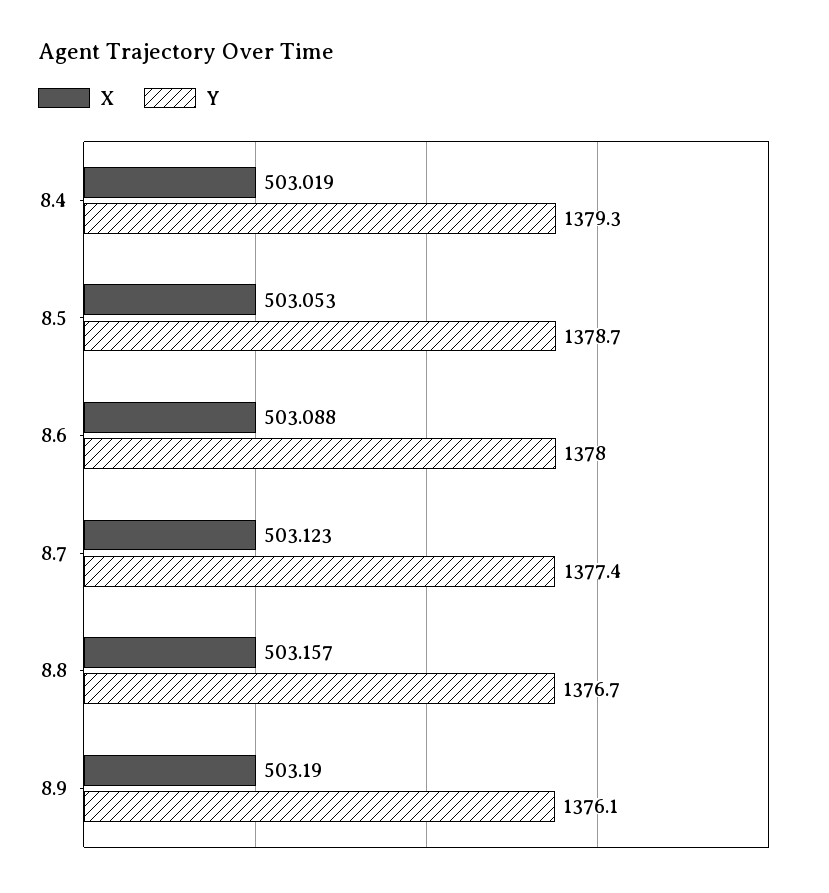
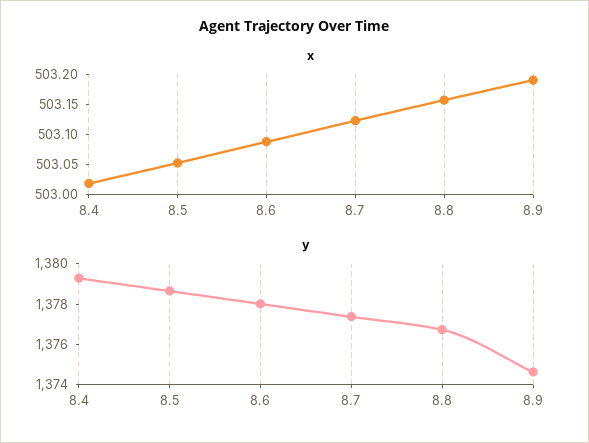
  {
    "X": {
      "8.4": 503.019,
      "8.5": 503.053,
      "8.6": 503.088,
      "8.7": 503.123,
      "8.8": 503.157,
      "8.9": 503.19
    },
    "Y": {
      "8.4": 1379.3,
      "8.5": 1378.7,
      "8.6": 1378,
      "8.7": 1377.4,
      "8.8": 1376.7,
-     "8.9": 1376.1
+     "8.9": 1374.5
    }
  }

